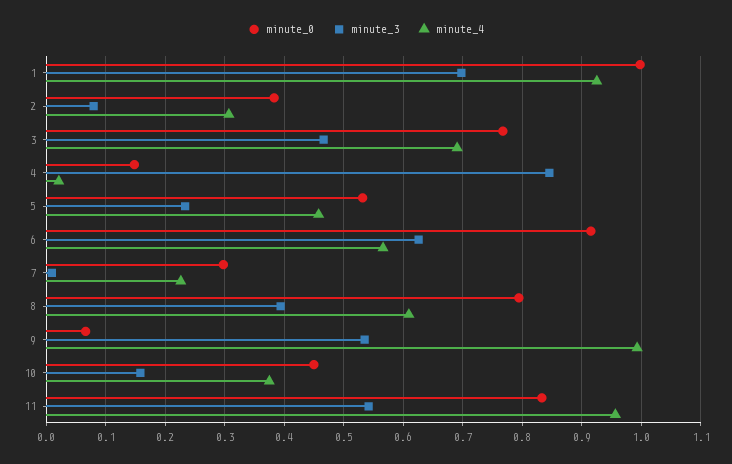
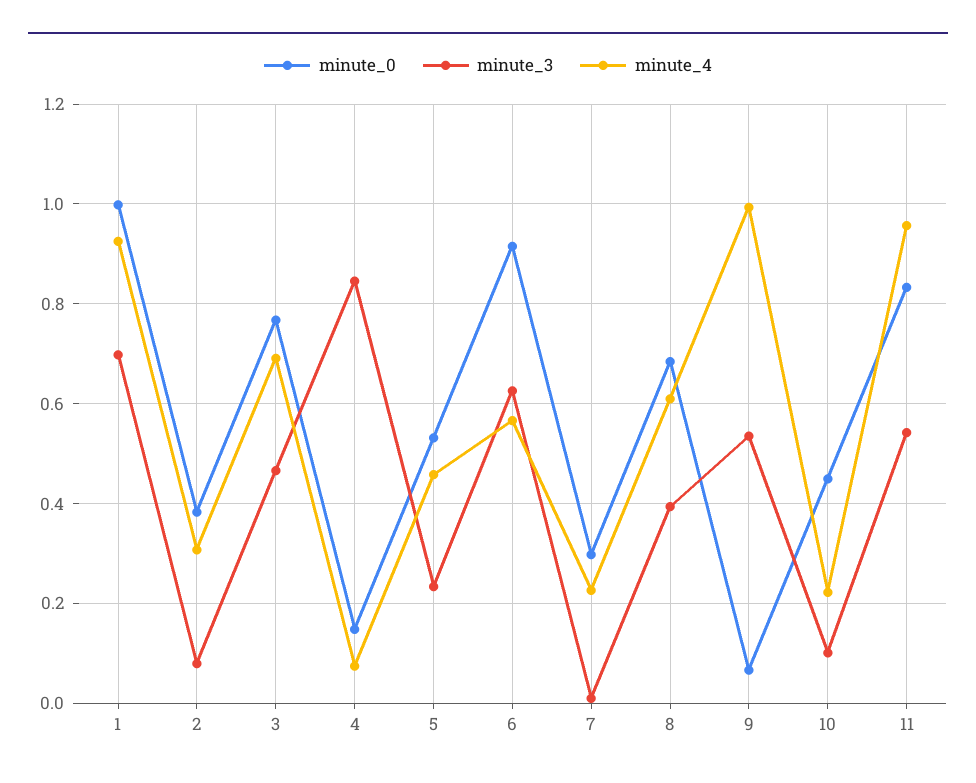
  {
    "minute_0": {
      "1": 1,
      "2": 0.38,
      "3": 0.76,
      "4": 0.14,
      "5": 0.54,
      "6": 0.92,
      "7": 0.3,
-     "8": 0.8,
+     "8": 0.68,
      "9": 0.06,
      "10": 0.44,
      "11": 0.84
    },
    "minute_3": {
      "1": 0.7,
      "2": 0.08,
      "3": 0.46,
      "4": 0.84,
      "5": 0.24,
      "6": 0.62,
      "7": 0,
      "8": 0.4,
      "9": 0.54,
-     "10": 0.16,
+     "10": 0.1,
      "11": 0.54
    },
    "minute_4": {
      "1": 0.92,
      "2": 0.3,
      "3": 0.7,
-     "4": 0.02,
+     "4": 0.08,
      "5": 0.46,
      "6": 0.56,
      "7": 0.22,
      "8": 0.6,
      "9": 1,
-     "10": 0.38,
+     "10": 0.22,
      "11": 0.96
    }
  }

